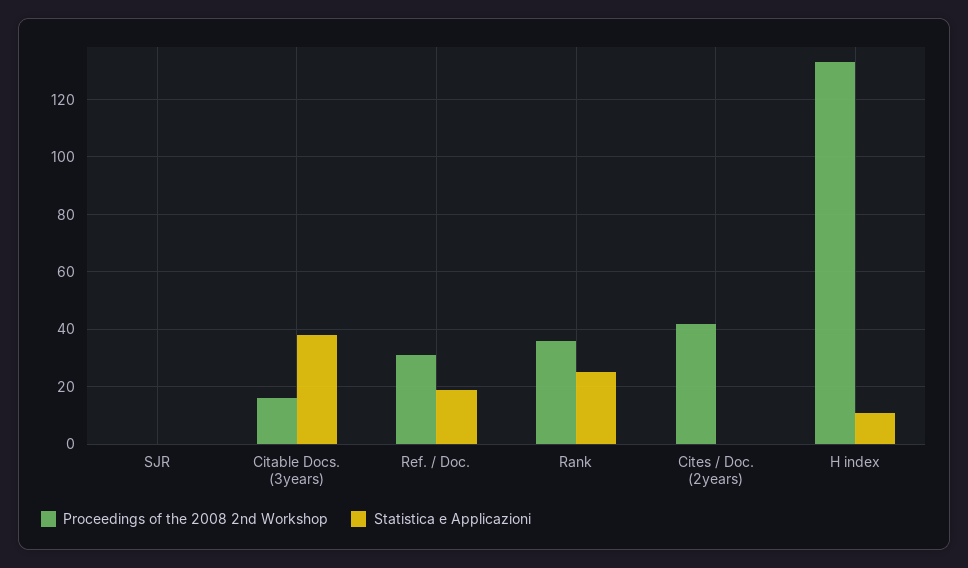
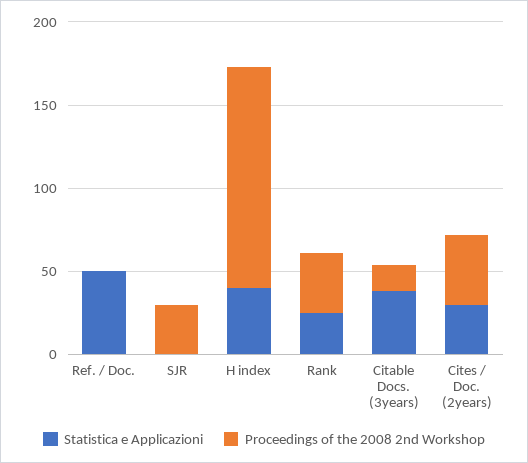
  {
    "Proceedings of the 2008 2nd Workshop": {
-     "SJR": 0,
+     "SJR": 30,
      "Citable Docs. (3years)": 15,
-     "Ref. / Doc.": 30,
+     "Ref. / Doc.": 0,
      "Rank": 35,
      "Cites / Doc. (2years)": 40,
      "H index": 135
    },
    "Statistica e Applicazioni": {
      "SJR": 0,
      "Citable Docs. (3years)": 40,
-     "Ref. / Doc.": 20,
+     "Ref. / Doc.": 50,
      "Rank": 25,
-     "Cites / Doc. (2years)": 0,
+     "Cites / Doc. (2years)": 30,
-     "H index": 10
+     "H index": 40
    }
  }

